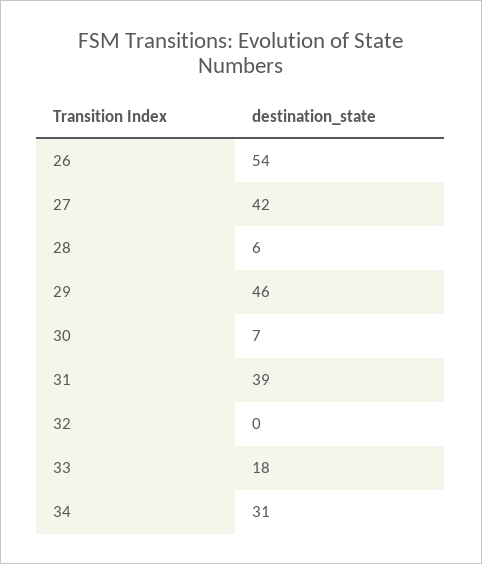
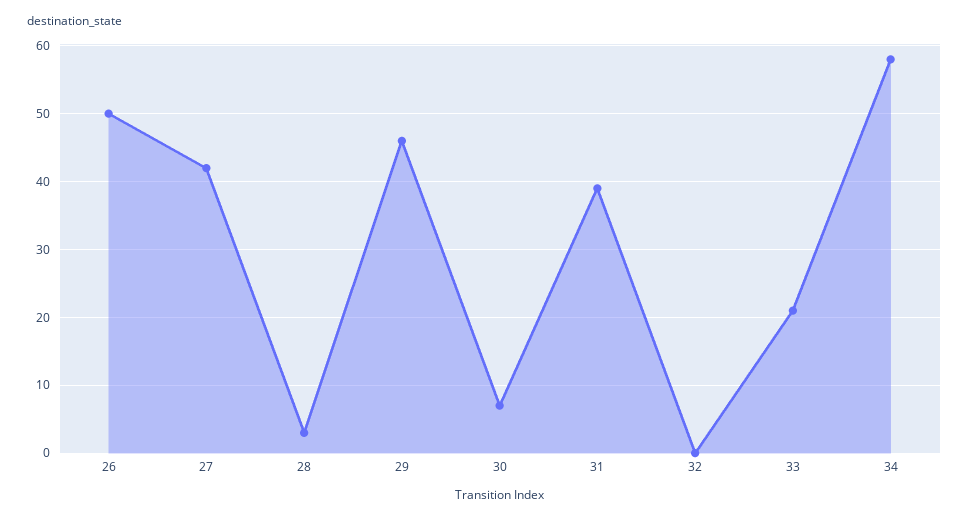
  {
-   "26": 54,
+   "26": 50,
    "27": 42,
-   "28": 6,
+   "28": 3,
    "29": 46,
    "30": 7,
    "31": 39,
    "32": 0,
-   "33": 18,
+   "33": 21,
-   "34": 31
+   "34": 58
  }

